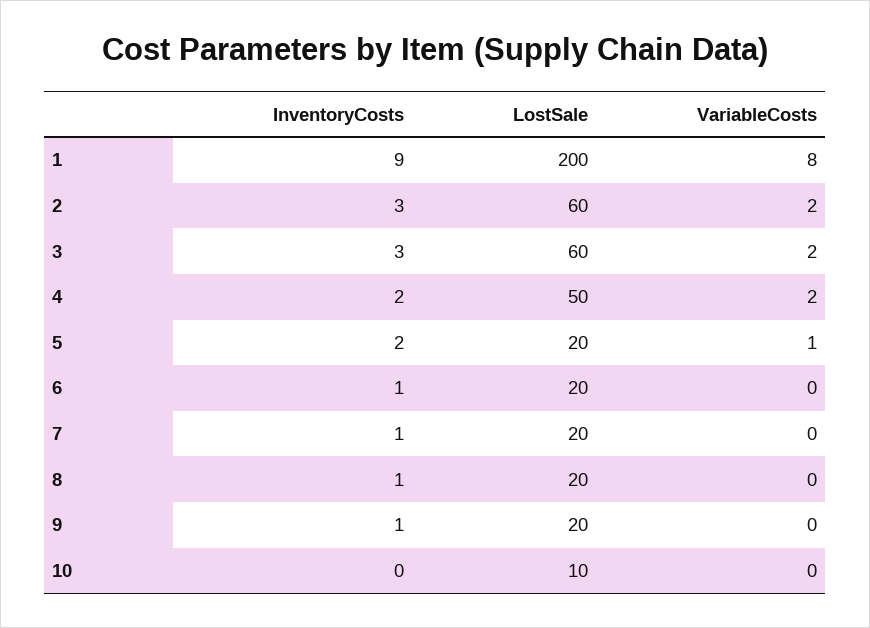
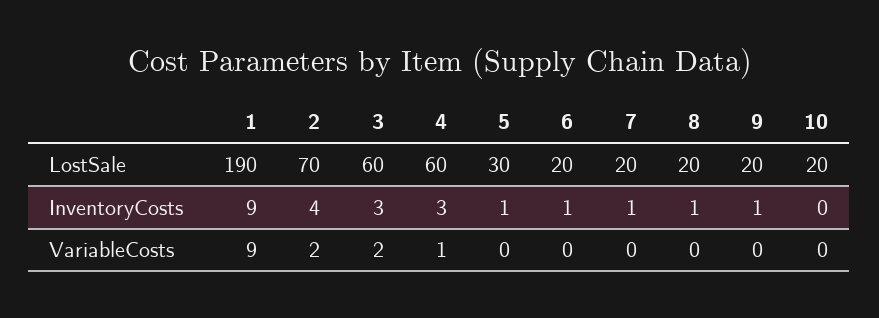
  {
    "InventoryCosts": {
      "1": 9,
-     "2": 3,
+     "2": 4,
      "3": 3,
-     "4": 2,
+     "4": 3,
-     "5": 2,
+     "5": 1,
      "6": 1,
      "7": 1,
      "8": 1,
      "9": 1,
      "10": 0
    },
    "LostSale": {
-     "1": 200,
+     "1": 190,
-     "2": 60,
+     "2": 70,
      "3": 60,
-     "4": 50,
+     "4": 60,
-     "5": 20,
+     "5": 30,
      "6": 20,
      "7": 20,
      "8": 20,
      "9": 20,
-     "10": 10
+     "10": 20
    },
    "VariableCosts": {
-     "1": 8,
+     "1": 9,
      "2": 2,
      "3": 2,
-     "4": 2,
+     "4": 1,
-     "5": 1,
+     "5": 0,
      "6": 0,
      "7": 0,
      "8": 0,
      "9": 0,
      "10": 0
    }
  }

